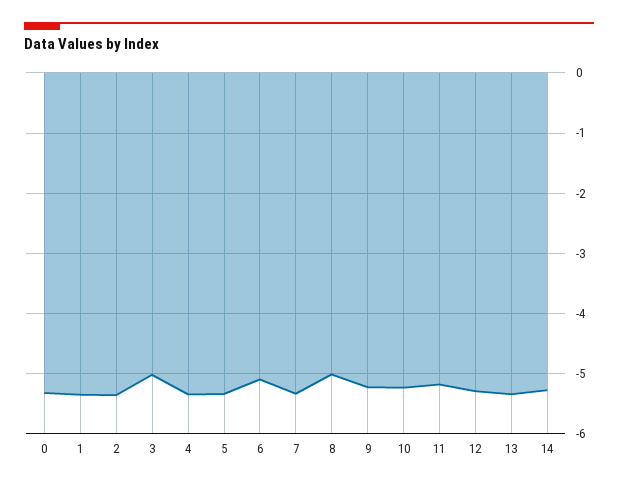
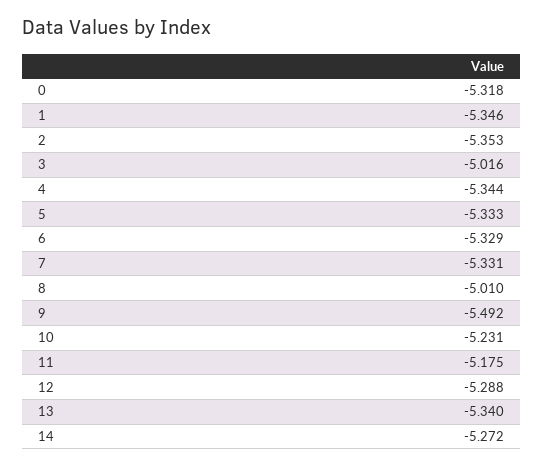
  {
    "0": -5.318,
    "1": -5.346,
    "2": -5.353,
    "3": -5.016,
    "4": -5.344,
    "5": -5.333,
-   "6": -5.1,
+   "6": -5.329,
    "7": -5.331,
    "8": -5.01,
-   "9": -5.2,
+   "9": -5.492,
    "10": -5.231,
    "11": -5.175,
    "12": -5.288,
    "13": -5.34,
    "14": -5.272
  }

